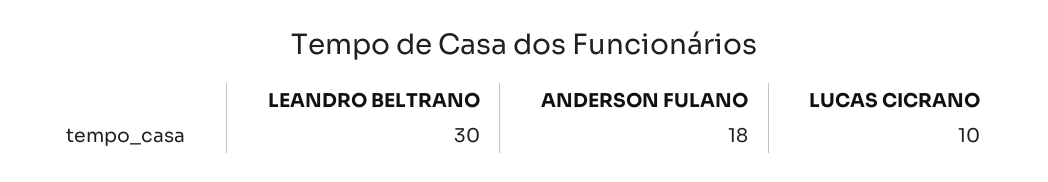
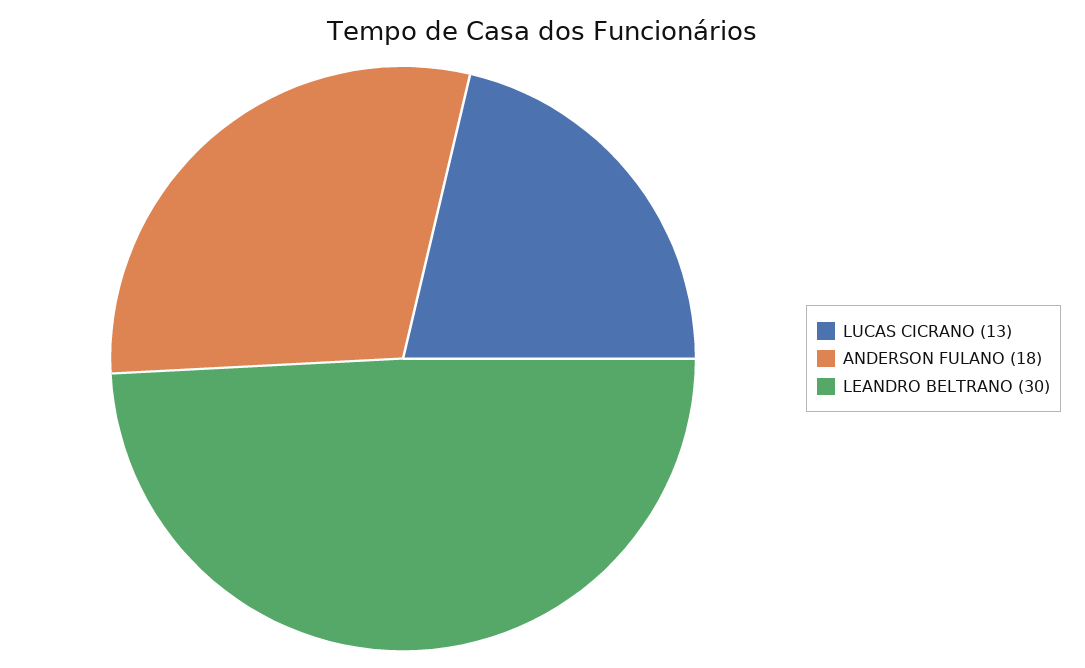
  {
    "LEANDRO BELTRANO": 30,
    "ANDERSON FULANO": 18,
-   "LUCAS CICRANO": 10
+   "LUCAS CICRANO": 13
  }

